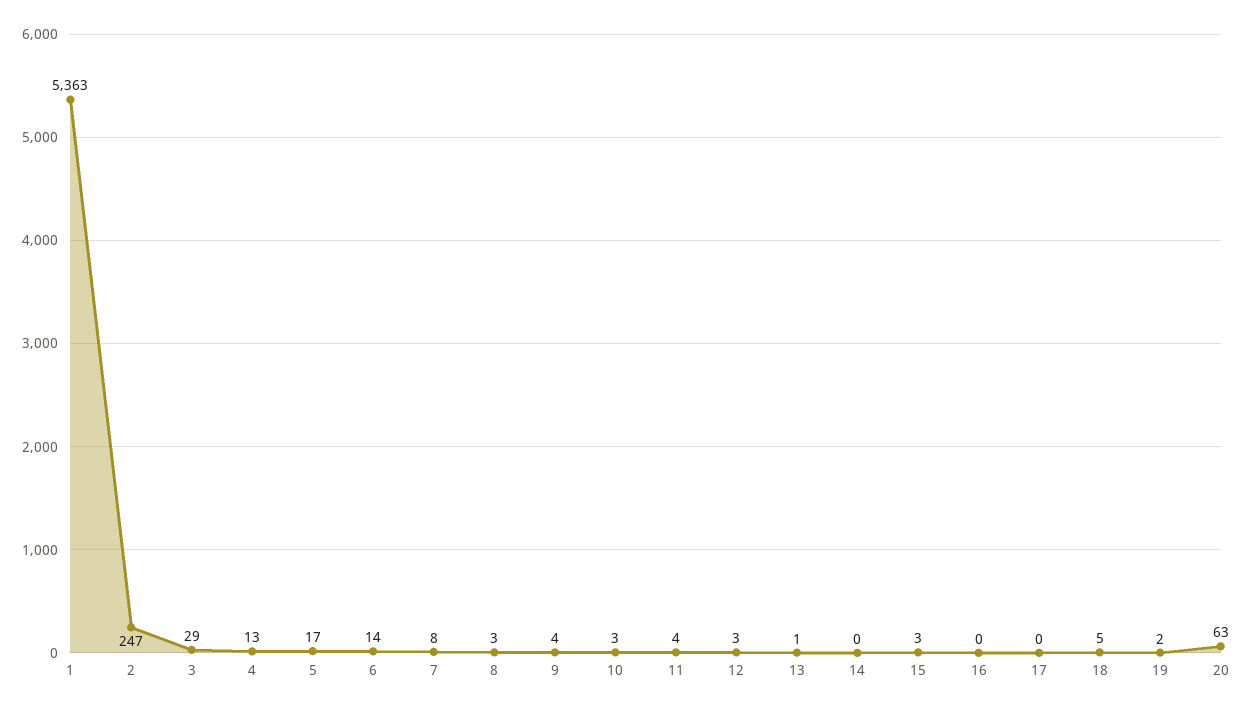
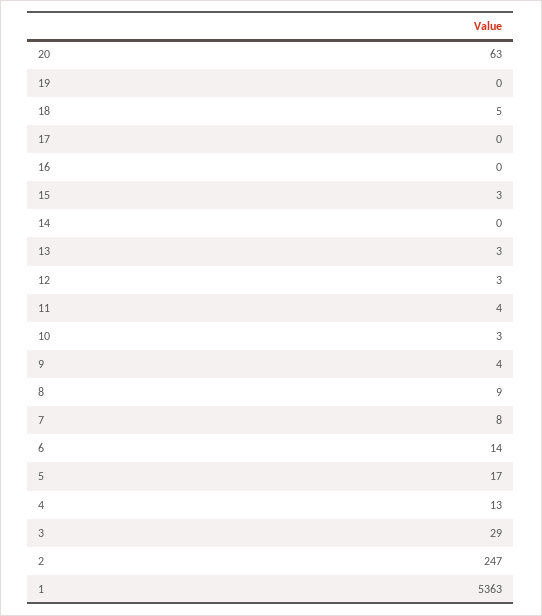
  {
    "1": 5363,
    "2": 247,
    "3": 29,
    "4": 13,
    "5": 17,
    "6": 14,
    "7": 8,
-   "8": 3,
+   "8": 9,
    "9": 4,
    "10": 3,
    "11": 4,
    "12": 3,
-   "13": 1,
+   "13": 3,
    "14": 0,
    "15": 3,
    "16": 0,
    "17": 0,
    "18": 5,
-   "19": 2,
+   "19": 0,
    "20": 63
  }

